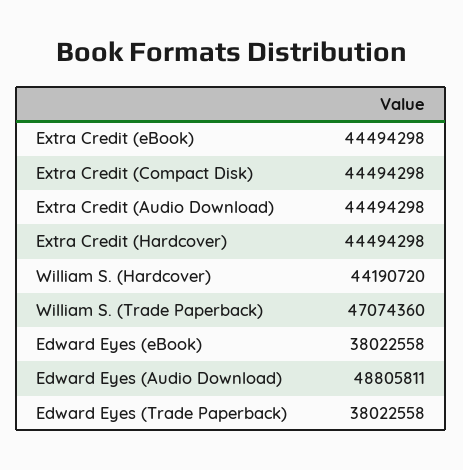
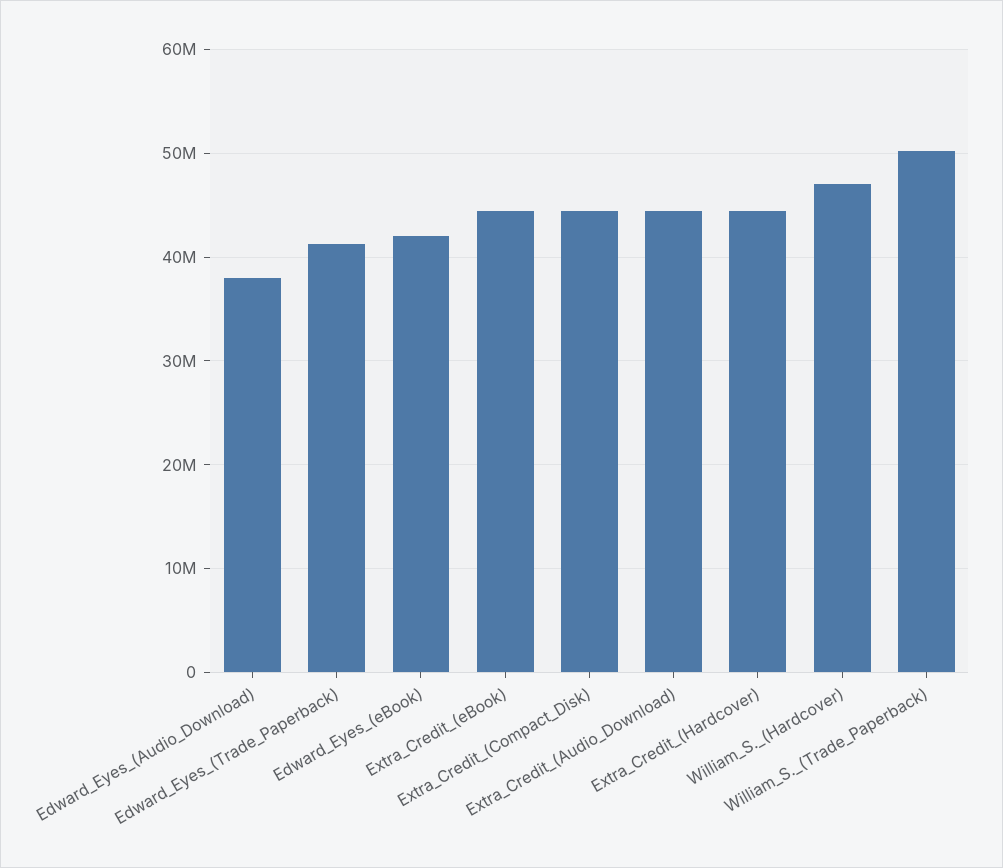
  {
    "Extra Credit (eBook)": 44494298,
    "Extra Credit (Compact Disk)": 44494298,
    "Extra Credit (Audio Download)": 44494298,
    "Extra Credit (Hardcover)": 44494298,
-   "William S. (Hardcover)": 44190720,
+   "William S. (Hardcover)": 47000000,
-   "William S. (Trade Paperback)": 47074360,
+   "William S. (Trade Paperback)": 50000000,
-   "Edward Eyes (eBook)": 38022558,
+   "Edward Eyes (eBook)": 42000000,
-   "Edward Eyes (Audio Download)": 48805811,
+   "Edward Eyes (Audio Download)": 38000000,
-   "Edward Eyes (Trade Paperback)": 38022558
+   "Edward Eyes (Trade Paperback)": 41000000
  }

